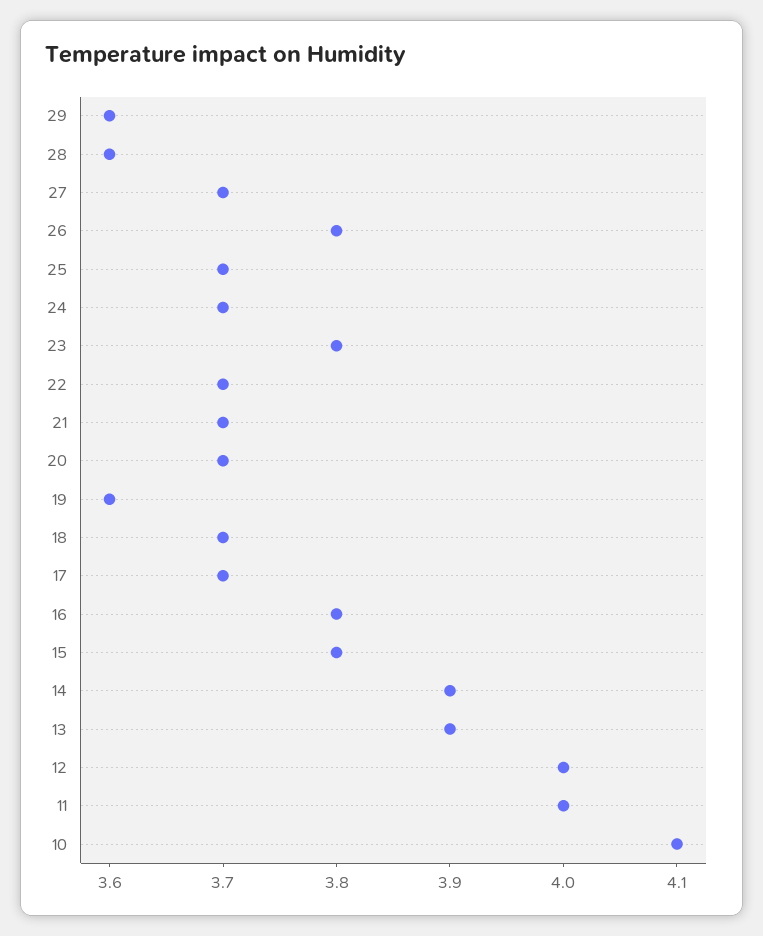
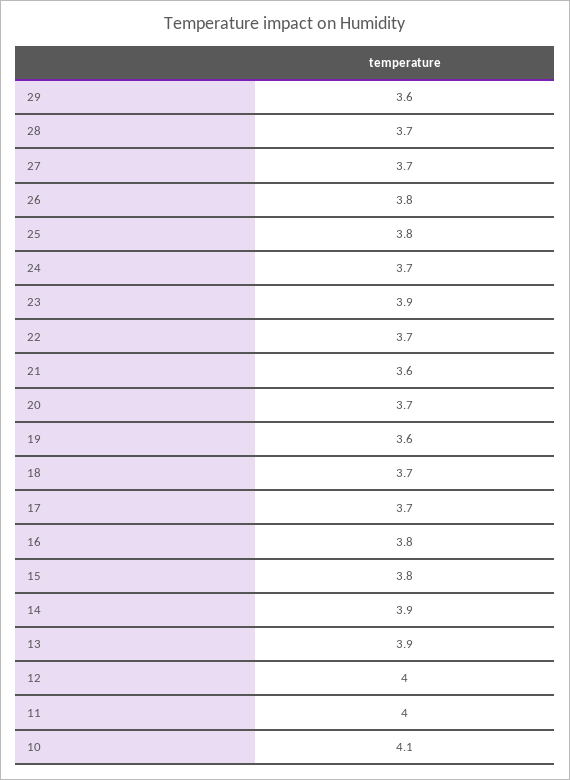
  {
    "29": 3.6,
-   "28": 3.6,
+   "28": 3.7,
    "27": 3.7,
    "26": 3.8,
-   "25": 3.7,
+   "25": 3.8,
    "24": 3.7,
-   "23": 3.8,
+   "23": 3.9,
    "22": 3.7,
-   "21": 3.7,
+   "21": 3.6,
    "20": 3.7,
    "19": 3.6,
    "18": 3.7,
    "17": 3.7,
    "16": 3.8,
    "15": 3.8,
    "14": 3.9,
    "13": 3.9,
    "12": 4,
    "11": 4,
    "10": 4.1
  }

